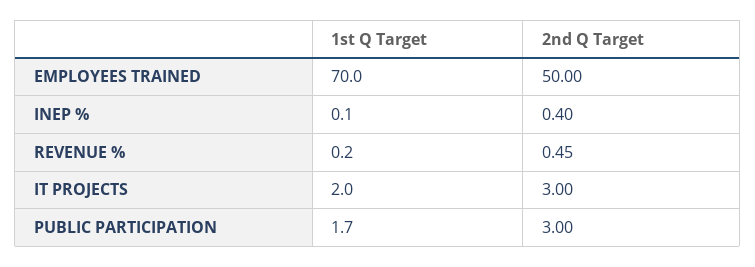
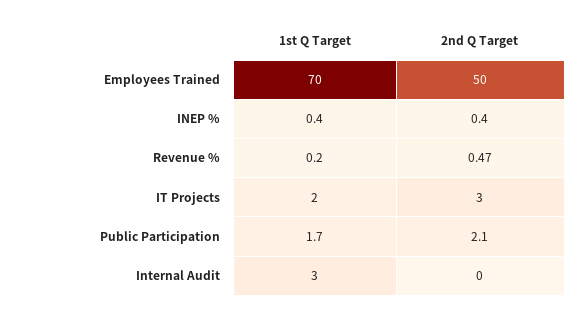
  {
    "1st Q Target": {
      "EMPLOYEES TRAINED": 70,
-     "INEP %": 0.1,
+     "INEP %": 0.4,
      "REVENUE %": 0.2,
      "IT PROJECTS": 2,
-     "PUBLIC PARTICIPATION": 1.7
+     "PUBLIC PARTICIPATION": 1.7,
+     "Internal Audit": 3
    },
    "2nd Q Target": {
      "EMPLOYEES TRAINED": 50,
      "INEP %": 0.4,
-     "REVENUE %": 0.45,
+     "REVENUE %": 0.47,
      "IT PROJECTS": 3,
-     "PUBLIC PARTICIPATION": 3
+     "PUBLIC PARTICIPATION": 2.1,
+     "Internal Audit": 0
    }
  }

